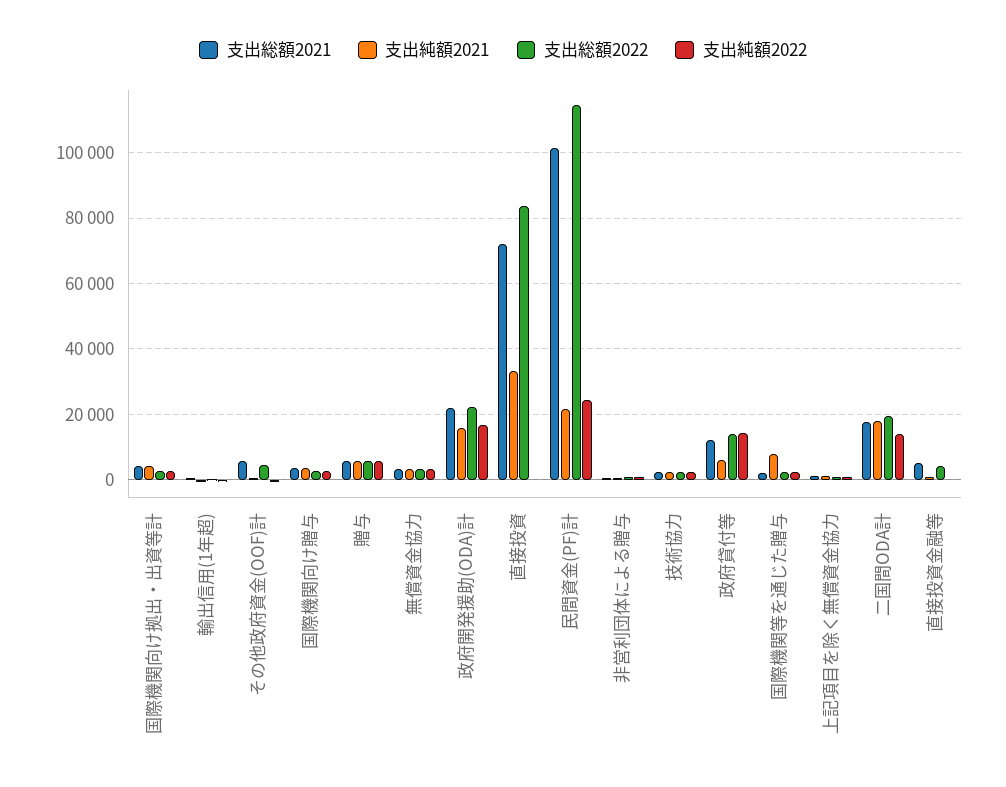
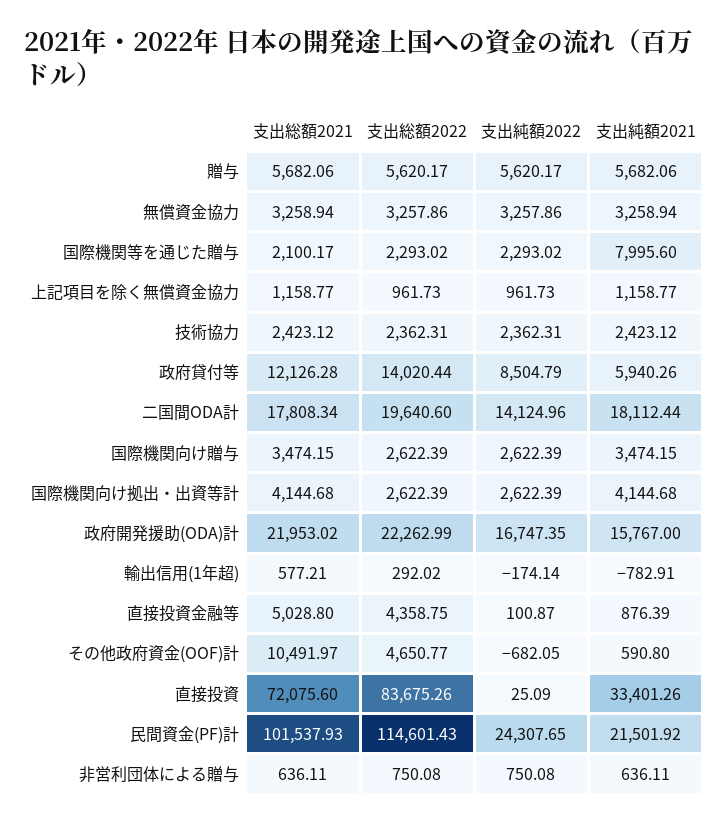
  {
    "支出総額2021": {
      "国際機関向け拠出・出資等計": 4144.68,
      "輸出信用(1年超)": 577.21,
-     "その他政府資金(OOF)計": 6000,
+     "その他政府資金(OOF)計": 10491.97,
      "国際機関向け贈与": 3474.15,
      "贈与": 5682.06,
      "無償資金協力": 3258.94,
      "政府開発援助(ODA)計": 21953.02,
      "直接投資": 72075.6,
      "民間資金(PF)計": 101537.93,
      "非営利団体による贈与": 636.11,
      "技術協力": 2423.12,
      "政府貸付等": 12126.28,
      "国際機関等を通じた贈与": 2100.17,
      "上記項目を除く無償資金協力": 1158.77,
      "二国間ODA計": 17808.34,
      "直接投資金融等": 5028.8
    },
    "支出純額2021": {
      "国際機関向け拠出・出資等計": 4144.68,
      "輸出信用(1年超)": -782.91,
      "その他政府資金(OOF)計": 590.8,
      "国際機関向け贈与": 3474.15,
      "贈与": 5682.06,
      "無償資金協力": 3258.94,
      "政府開発援助(ODA)計": 15767,
      "直接投資": 33401.26,
      "民間資金(PF)計": 21501.92,
      "非営利団体による贈与": 636.11,
      "技術協力": 2423.12,
      "政府貸付等": 5940.26,
      "国際機関等を通じた贈与": 7995.6,
      "上記項目を除く無償資金協力": 1158.77,
      "二国間ODA計": 18112.44,
      "直接投資金融等": 876.39
    },
    "支出総額2022": {
      "国際機関向け拠出・出資等計": 2622.39,
      "輸出信用(1年超)": 292.02,
      "その他政府資金(OOF)計": 4650.77,
      "国際機関向け贈与": 2622.39,
      "贈与": 5620.17,
      "無償資金協力": 3257.86,
      "政府開発援助(ODA)計": 22262.99,
      "直接投資": 83675.26,
      "民間資金(PF)計": 114601.43,
      "非営利団体による贈与": 750.08,
      "技術協力": 2362.31,
      "政府貸付等": 14020.44,
      "国際機関等を通じた贈与": 2293.02,
      "上記項目を除く無償資金協力": 961.73,
      "二国間ODA計": 19640.6,
      "直接投資金融等": 4358.75
    },
    "支出純額2022": {
      "国際機関向け拠出・出資等計": 2622.39,
      "輸出信用(1年超)": -174.14,
      "その他政府資金(OOF)計": -682.05,
      "国際機関向け贈与": 2622.39,
      "贈与": 5620.17,
      "無償資金協力": 3257.86,
      "政府開発援助(ODA)計": 16747.35,
      "直接投資": 25.09,
      "民間資金(PF)計": 24307.65,
      "非営利団体による贈与": 750.08,
      "技術協力": 2362.31,
-     "政府貸付等": 14000,
+     "政府貸付等": 8504.79,
      "国際機関等を通じた贈与": 2293.02,
      "上記項目を除く無償資金協力": 961.73,
      "二国間ODA計": 14124.96,
      "直接投資金融等": 100.87
    }
  }

